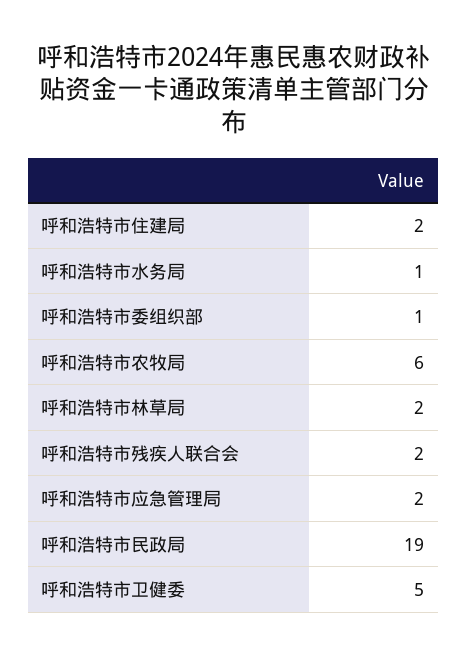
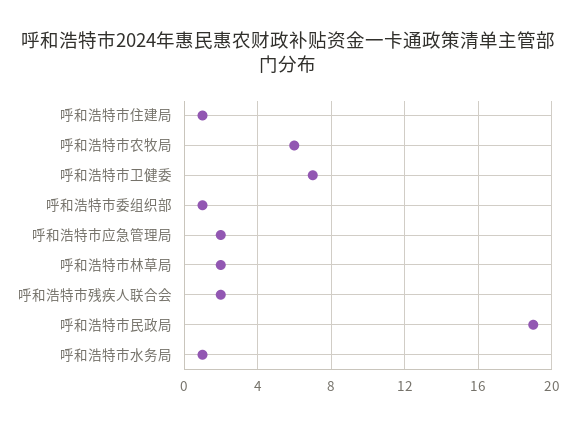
  {
-   "呼和浩特市住建局": 2,
+   "呼和浩特市住建局": 1,
    "呼和浩特市水务局": 1,
    "呼和浩特市委组织部": 1,
    "呼和浩特市农牧局": 6,
    "呼和浩特市林草局": 2,
    "呼和浩特市残疾人联合会": 2,
    "呼和浩特市应急管理局": 2,
    "呼和浩特市民政局": 19,
-   "呼和浩特市卫健委": 5
+   "呼和浩特市卫健委": 7
  }

